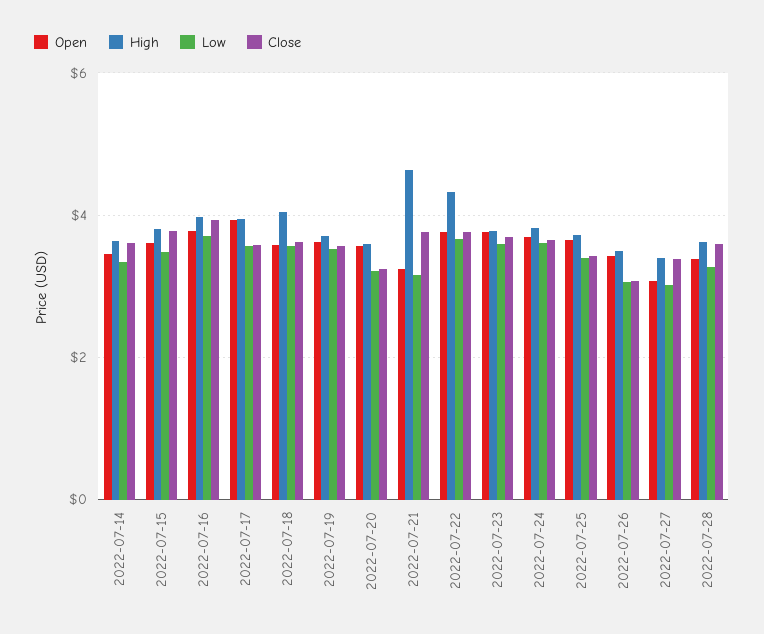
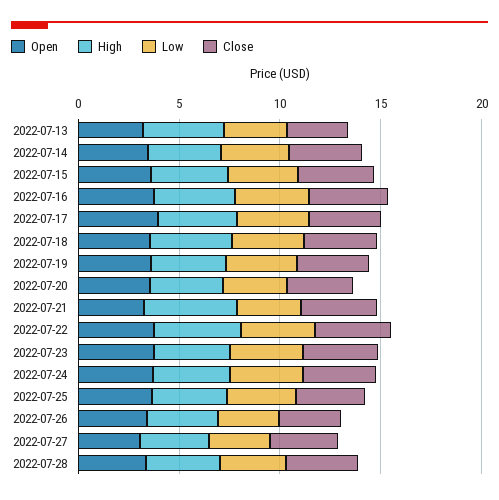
  {
    "Open": {
      "2022-07-14": 3.4,
      "2022-07-15": 3.6,
      "2022-07-16": 3.8,
      "2022-07-17": 4,
      "2022-07-18": 3.6,
      "2022-07-19": 3.6,
      "2022-07-20": 3.6,
      "2022-07-21": 3.2,
      "2022-07-22": 3.8,
      "2022-07-23": 3.8,
      "2022-07-24": 3.6,
      "2022-07-25": 3.6,
      "2022-07-26": 3.4,
      "2022-07-27": 3,
-     "2022-07-28": 3.4
+     "2022-07-28": 3.4,
+     "2022-07-13": 3
    },
    "High": {
      "2022-07-14": 3.6,
      "2022-07-15": 3.8,
      "2022-07-16": 4,
      "2022-07-17": 4,
      "2022-07-18": 4,
      "2022-07-19": 3.8,
      "2022-07-20": 3.6,
      "2022-07-21": 4.6,
      "2022-07-22": 4.4,
      "2022-07-23": 3.8,
      "2022-07-24": 3.8,
      "2022-07-25": 3.8,
      "2022-07-26": 3.4,
      "2022-07-27": 3.4,
-     "2022-07-28": 3.6
+     "2022-07-28": 3.6,
+     "2022-07-13": 4
    },
    "Low": {
      "2022-07-14": 3.4,
      "2022-07-15": 3.4,
      "2022-07-16": 3.8,
      "2022-07-17": 3.6,
      "2022-07-18": 3.6,
      "2022-07-19": 3.6,
      "2022-07-20": 3.2,
      "2022-07-21": 3.2,
      "2022-07-22": 3.6,
      "2022-07-23": 3.6,
      "2022-07-24": 3.6,
      "2022-07-25": 3.4,
      "2022-07-26": 3,
      "2022-07-27": 3,
-     "2022-07-28": 3.2
+     "2022-07-28": 3.2,
+     "2022-07-13": 3
    },
    "Close": {
      "2022-07-14": 3.6,
      "2022-07-15": 3.8,
      "2022-07-16": 4,
      "2022-07-17": 3.6,
      "2022-07-18": 3.6,
      "2022-07-19": 3.6,
      "2022-07-20": 3.2,
      "2022-07-21": 3.8,
      "2022-07-22": 3.8,
      "2022-07-23": 3.6,
      "2022-07-24": 3.6,
      "2022-07-25": 3.4,
      "2022-07-26": 3,
      "2022-07-27": 3.4,
-     "2022-07-28": 3.6
+     "2022-07-28": 3.6,
+     "2022-07-13": 3
    }
  }

